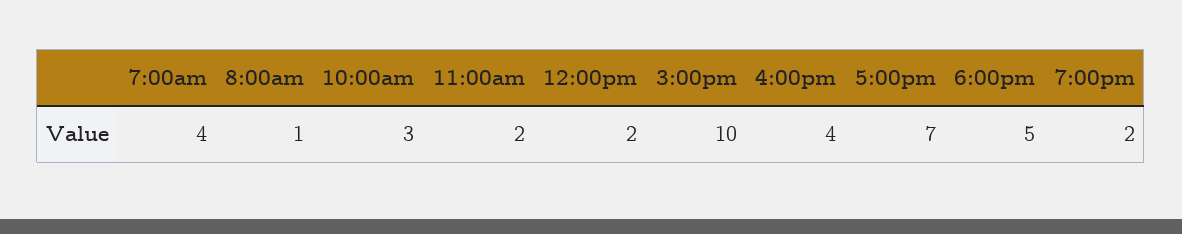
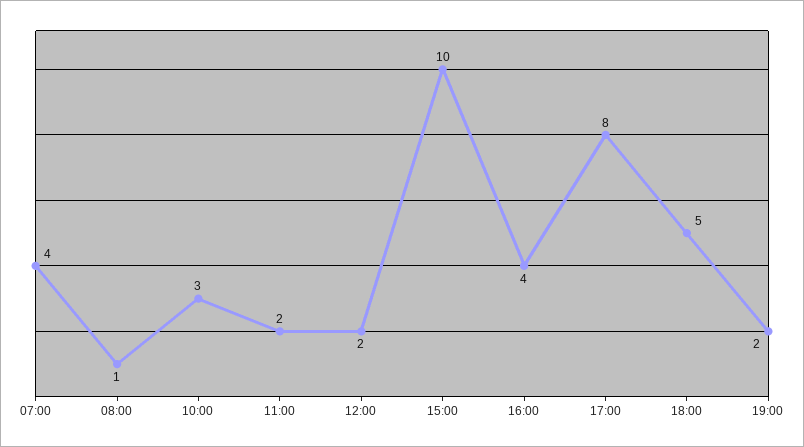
  {
    "7:00am": 4,
    "8:00am": 1,
    "10:00am": 3,
    "11:00am": 2,
    "12:00pm": 2,
    "3:00pm": 10,
    "4:00pm": 4,
-   "5:00pm": 7,
+   "5:00pm": 8,
    "6:00pm": 5,
    "7:00pm": 2
  }

